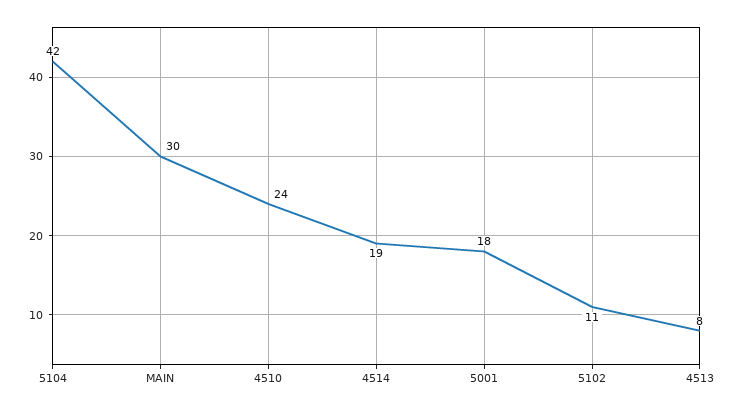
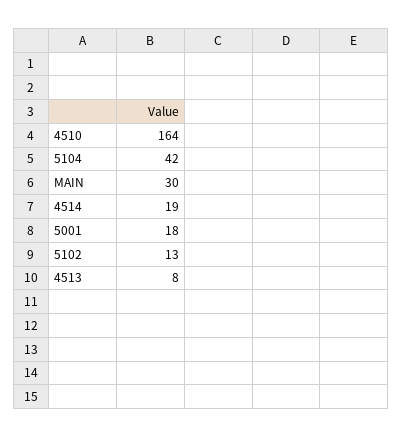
  {
    "5104": 42,
    "MAIN": 30,
-   "4510": 24,
+   "4510": 164,
    "4514": 19,
    "5001": 18,
-   "5102": 11,
+   "5102": 13,
    "4513": 8
  }

